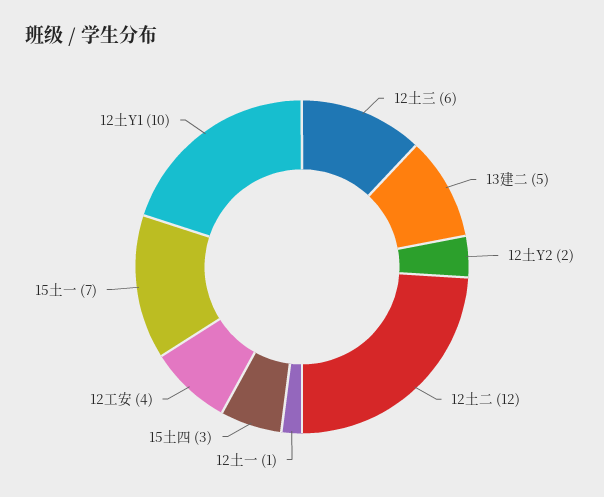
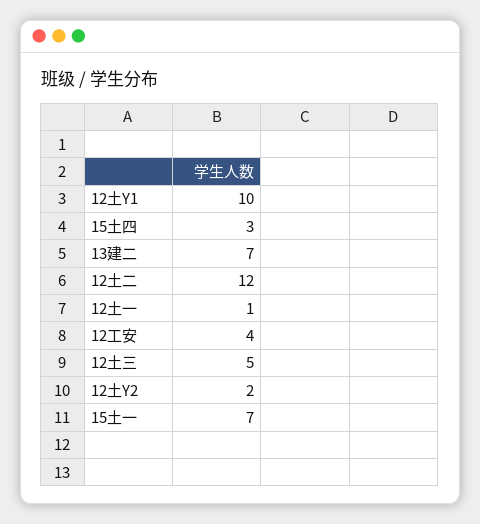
  {
-   "12土三": 6,
+   "12土三": 5,
-   "13建二": 5,
+   "13建二": 7,
    "12土Y2": 2,
    "12土二": 12,
    "12土一": 1,
    "15土四": 3,
    "12工安": 4,
    "15土一": 7,
    "12土Y1": 10
  }

